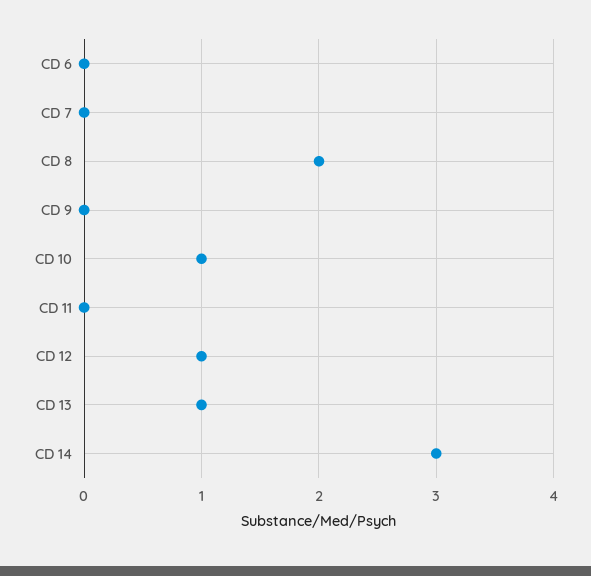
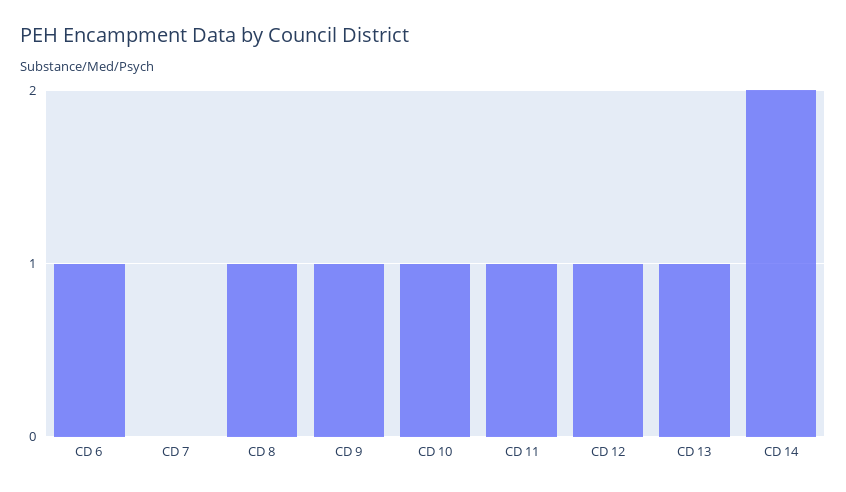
  {
-   "CD 6": 0,
+   "CD 6": 1,
    "CD 7": 0,
-   "CD 8": 2,
+   "CD 8": 1,
-   "CD 9": 0,
+   "CD 9": 1,
    "CD 10": 1,
-   "CD 11": 0,
+   "CD 11": 1,
    "CD 12": 1,
    "CD 13": 1,
-   "CD 14": 3
+   "CD 14": 2
  }

